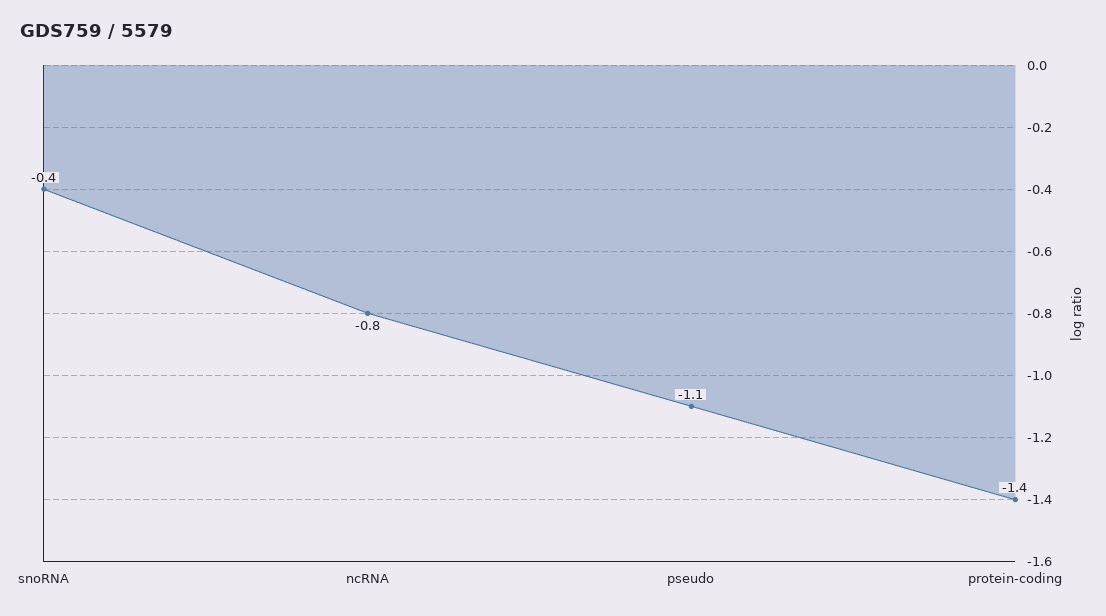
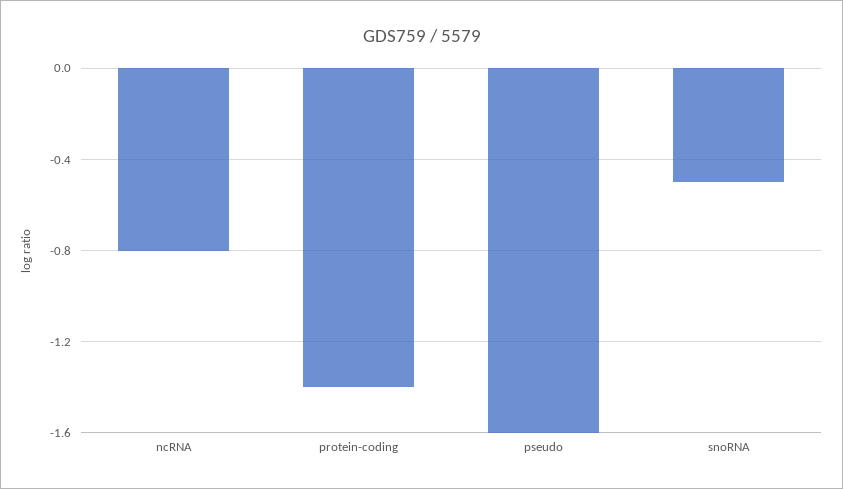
  {
-   "snoRNA": -0.4,
+   "snoRNA": -0.5,
    "ncRNA": -0.8,
-   "pseudo": -1.1,
+   "pseudo": -1.6,
    "protein-coding": -1.4
  }

